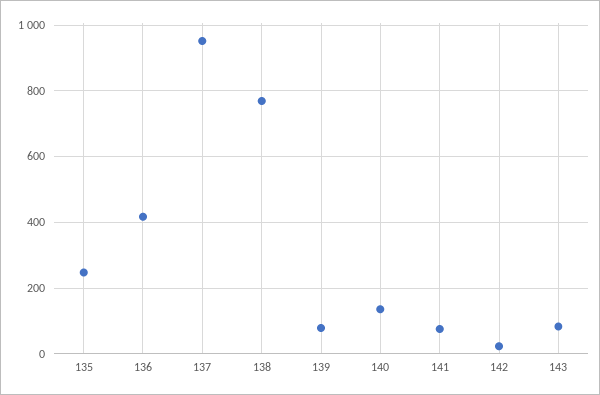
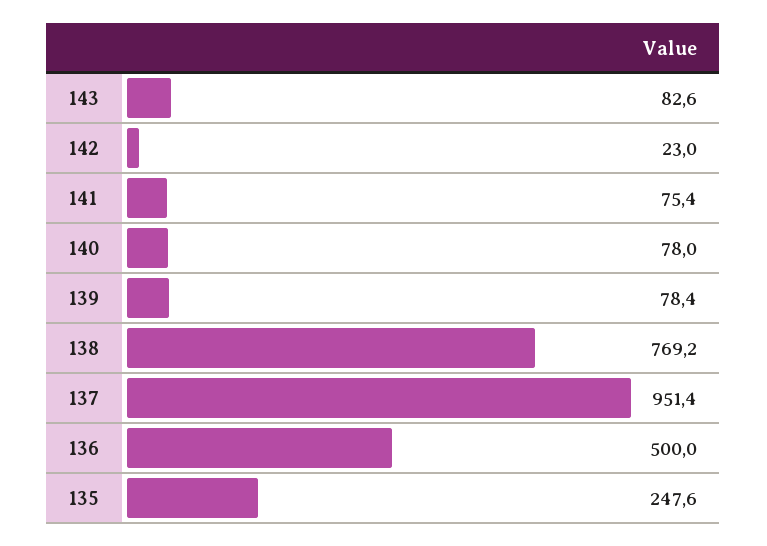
  {
    "135": 247.6,
-   "136": 420,
+   "136": 500,
    "137": 951.4,
    "138": 769.2,
    "139": 78.4,
-   "140": 140,
+   "140": 78,
    "141": 75.4,
    "142": 23,
    "143": 82.6
  }

